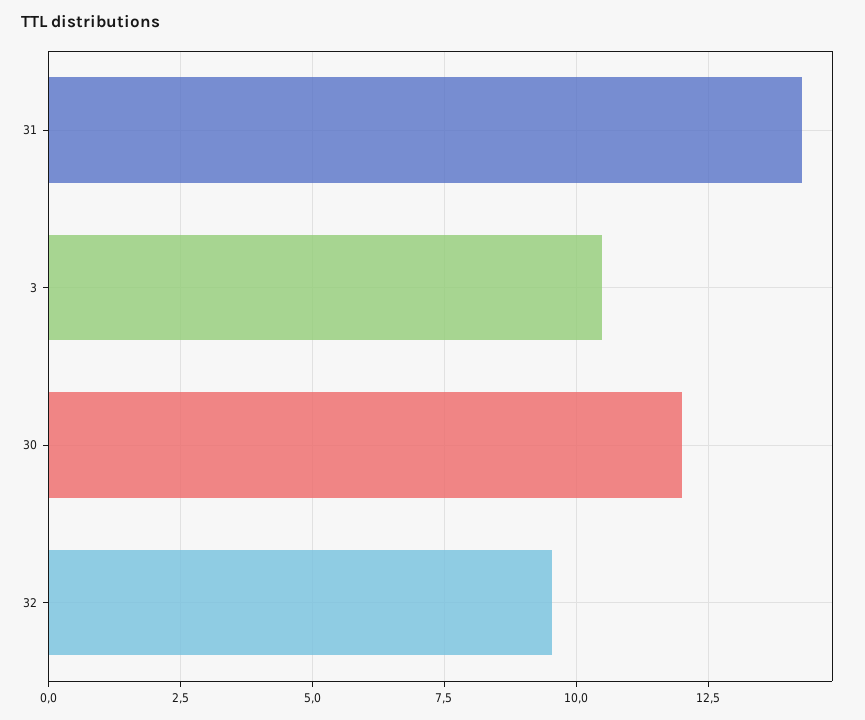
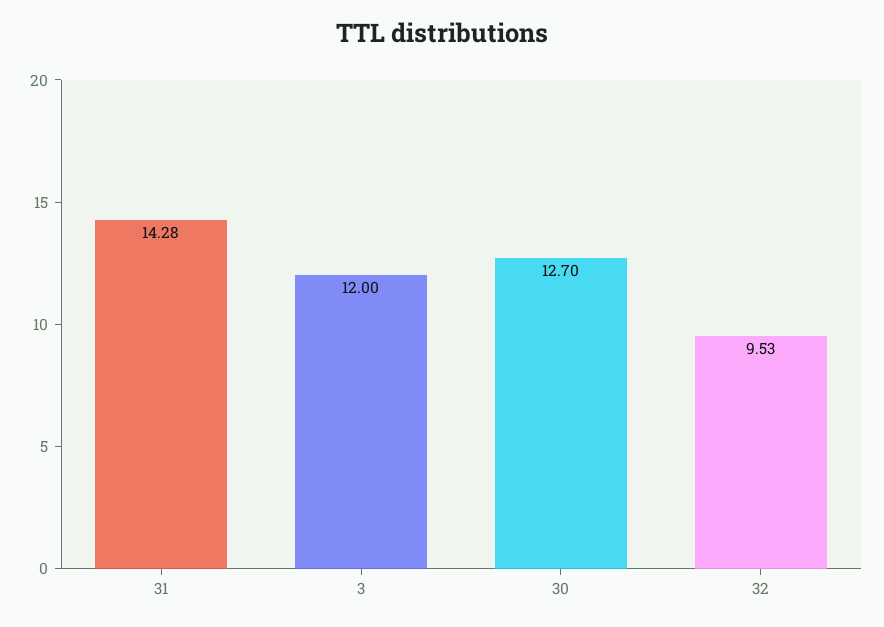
  {
    "31": 14.28,
-   "3": 10.5,
+   "3": 12,
-   "30": 12,
+   "30": 12.7,
    "32": 9.53
  }

